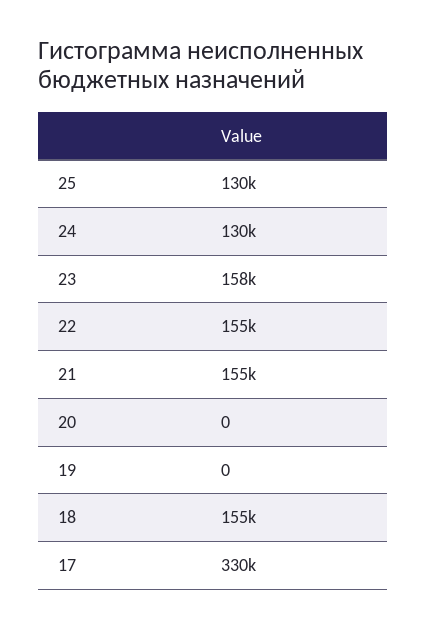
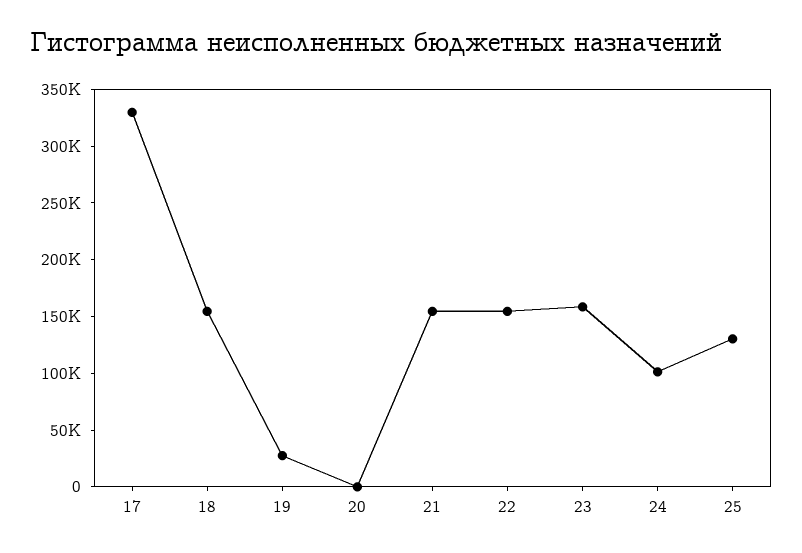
  {
    "25": 130000,
-   "24": 130000,
+   "24": 100000,
    "23": 158000,
    "22": 155000,
    "21": 155000,
    "20": 0,
-   "19": 0,
+   "19": 30000,
    "18": 155000,
    "17": 330000
  }

